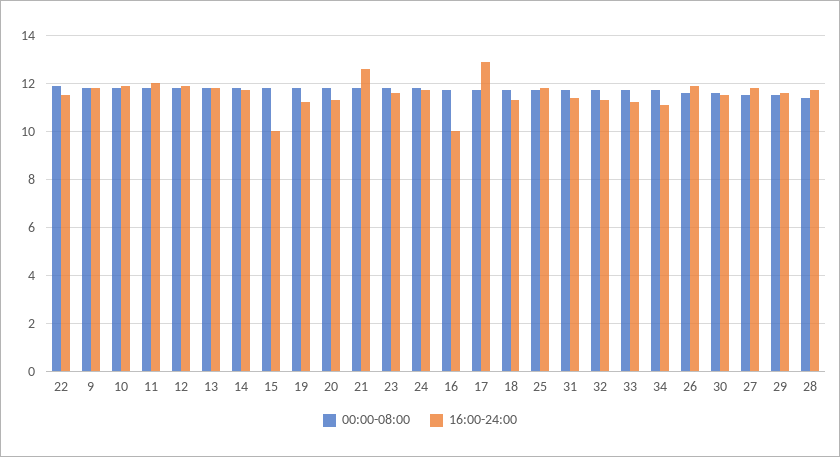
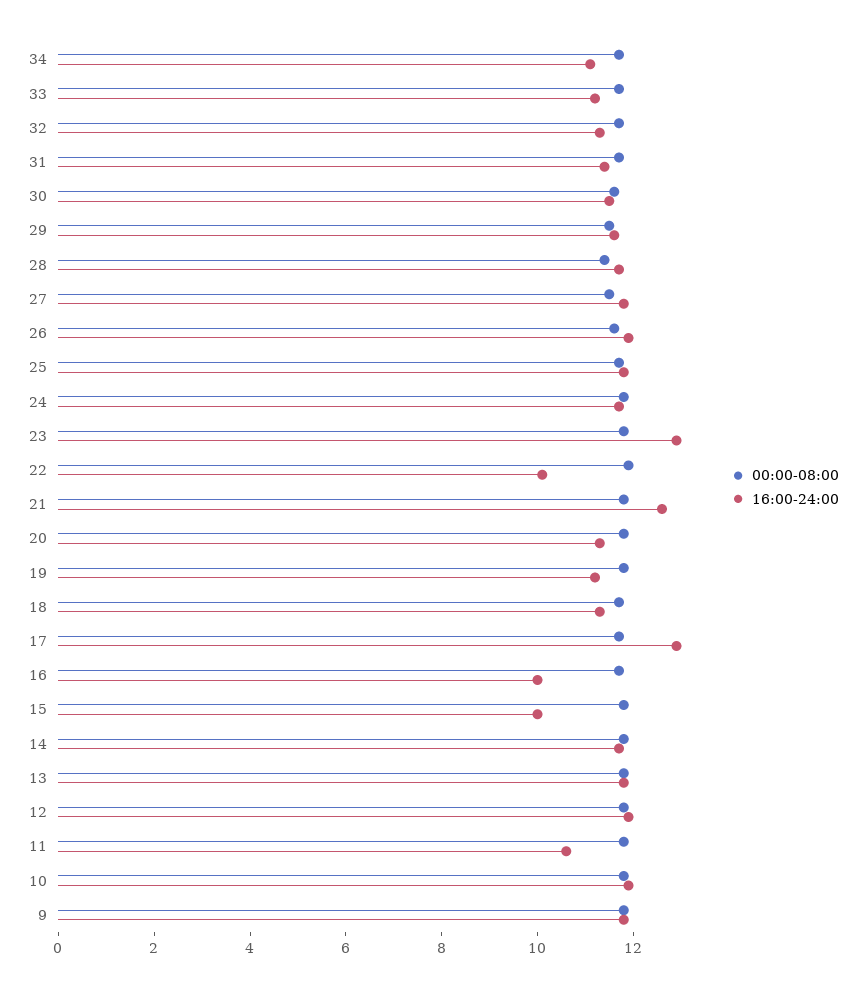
  {
    "00:00-08:00": {
      "22": 12,
      "9": 12,
      "10": 12,
      "11": 12,
      "12": 12,
      "13": 12,
      "14": 12,
      "15": 12,
      "19": 12,
      "20": 12,
      "21": 12,
      "23": 12,
      "24": 12,
      "16": 11.5,
      "17": 11.5,
      "18": 11.5,
      "25": 11.5,
      "31": 11.5,
      "32": 11.5,
      "33": 11.5,
      "34": 11.5,
      "26": 11.5,
      "30": 11.5,
      "27": 11.5,
      "29": 11.5,
      "28": 11.5
    },
    "16:00-24:00": {
-     "22": 11.5,
+     "22": 10,
      "9": 12,
      "10": 12,
-     "11": 12,
+     "11": 10.5,
      "12": 12,
      "13": 12,
      "14": 11.5,
      "15": 10,
      "19": 11,
      "20": 11.5,
      "21": 12.5,
-     "23": 11.5,
+     "23": 13,
      "24": 11.5,
      "16": 10,
      "17": 13,
      "18": 11.5,
      "25": 12,
      "31": 11.5,
      "32": 11.5,
      "33": 11,
      "34": 11,
      "26": 12,
      "30": 11.5,
      "27": 12,
      "29": 11.5,
      "28": 11.5
    }
  }

